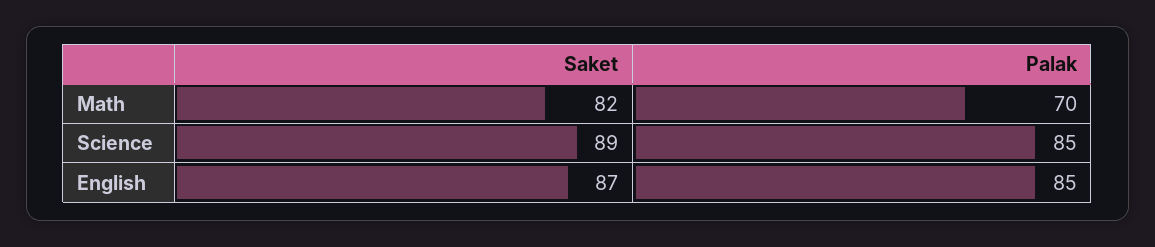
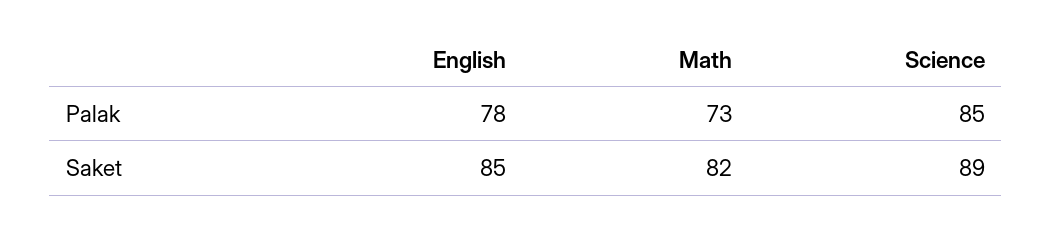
  {
    "Saket": {
      "Math": 82,
      "Science": 89,
-     "English": 87
+     "English": 85
    },
    "Palak": {
-     "Math": 70,
+     "Math": 73,
      "Science": 85,
-     "English": 85
+     "English": 78
    }
  }

